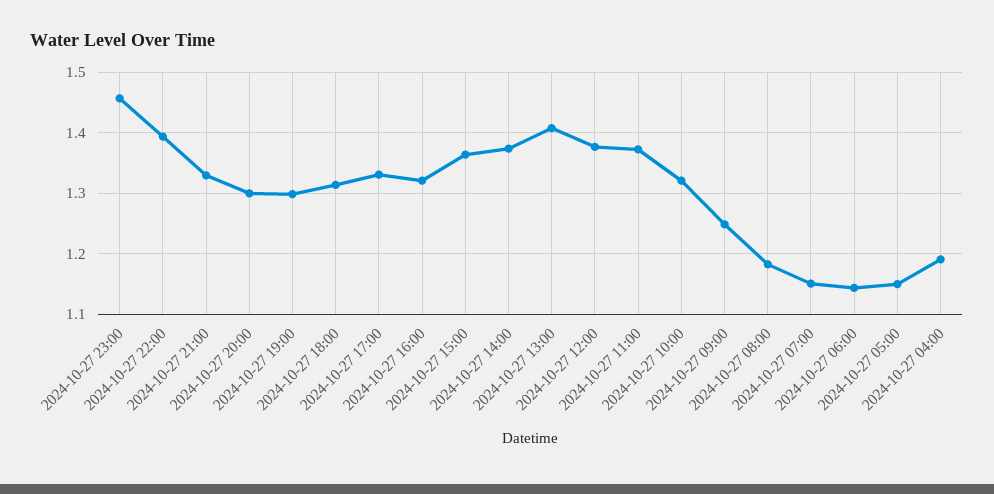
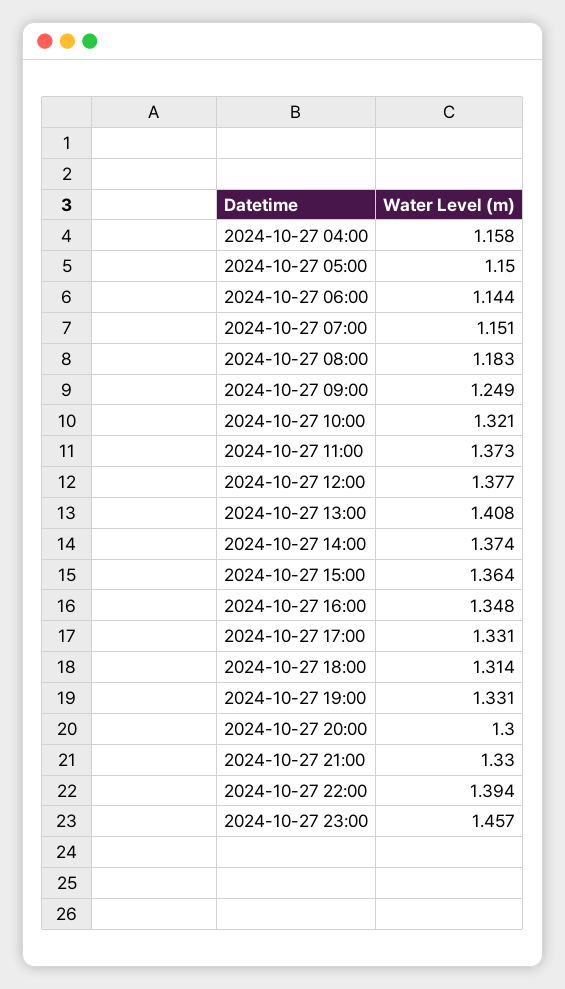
  {
    "2024-10-27 23:00": 1.457,
    "2024-10-27 22:00": 1.394,
    "2024-10-27 21:00": 1.33,
    "2024-10-27 20:00": 1.3,
-   "2024-10-27 19:00": 1.3,
+   "2024-10-27 19:00": 1.331,
    "2024-10-27 18:00": 1.314,
    "2024-10-27 17:00": 1.331,
-   "2024-10-27 16:00": 1.32,
+   "2024-10-27 16:00": 1.348,
    "2024-10-27 15:00": 1.364,
    "2024-10-27 14:00": 1.374,
    "2024-10-27 13:00": 1.408,
    "2024-10-27 12:00": 1.377,
    "2024-10-27 11:00": 1.373,
    "2024-10-27 10:00": 1.321,
    "2024-10-27 09:00": 1.249,
    "2024-10-27 08:00": 1.183,
    "2024-10-27 07:00": 1.151,
    "2024-10-27 06:00": 1.144,
    "2024-10-27 05:00": 1.15,
-   "2024-10-27 04:00": 1.19
+   "2024-10-27 04:00": 1.158
  }

